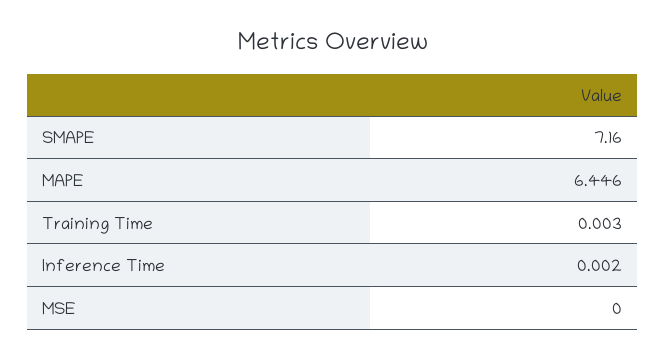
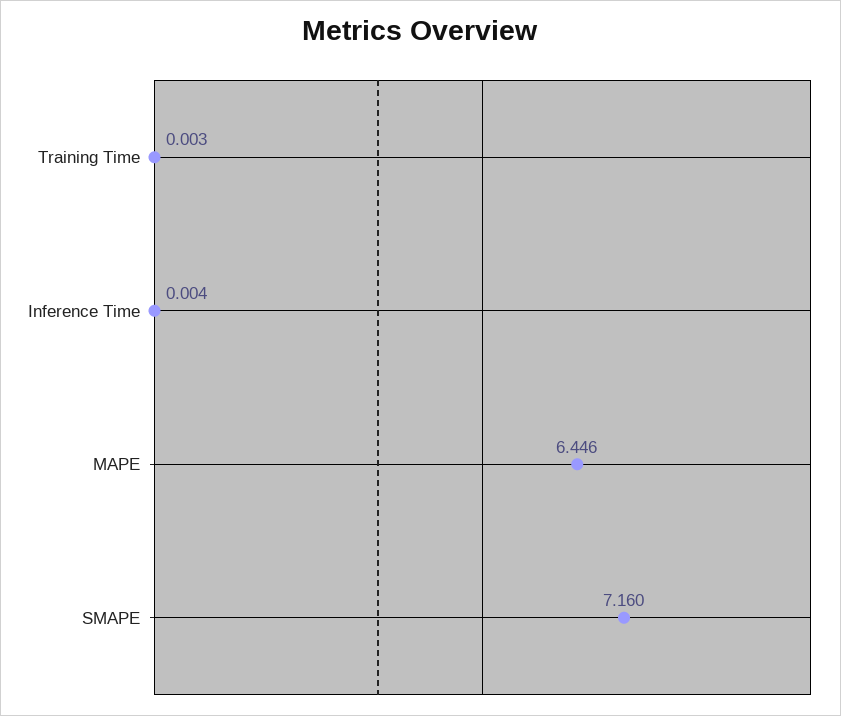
  {
    "SMAPE": 7.16,
    "MAPE": 6.446,
    "Training Time": 0.003,
-   "Inference Time": 0.002,
+   "Inference Time": 0.004
-   "MSE": 0
  }

